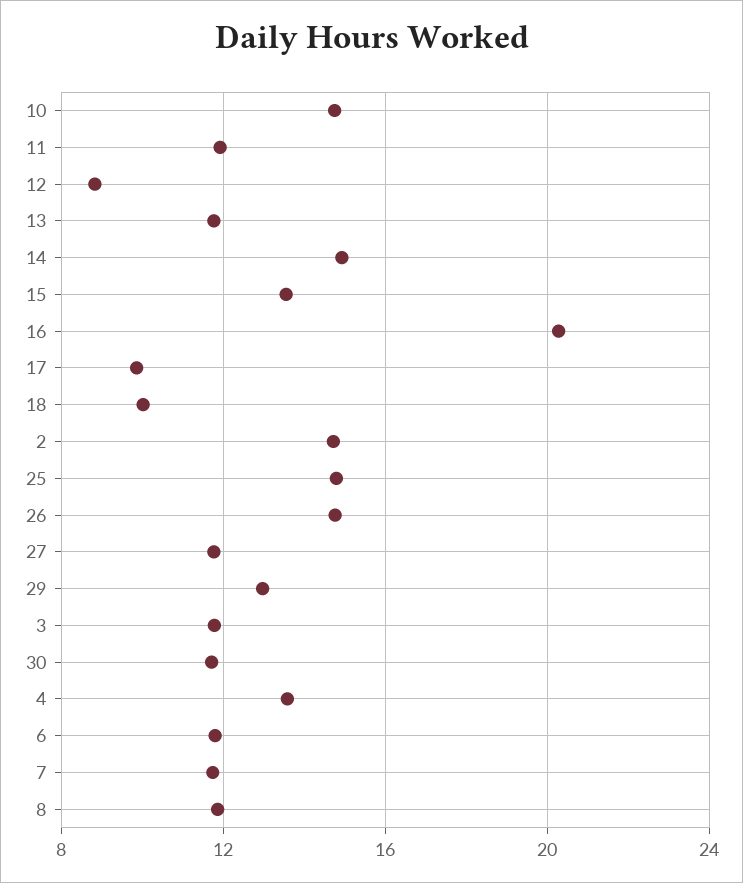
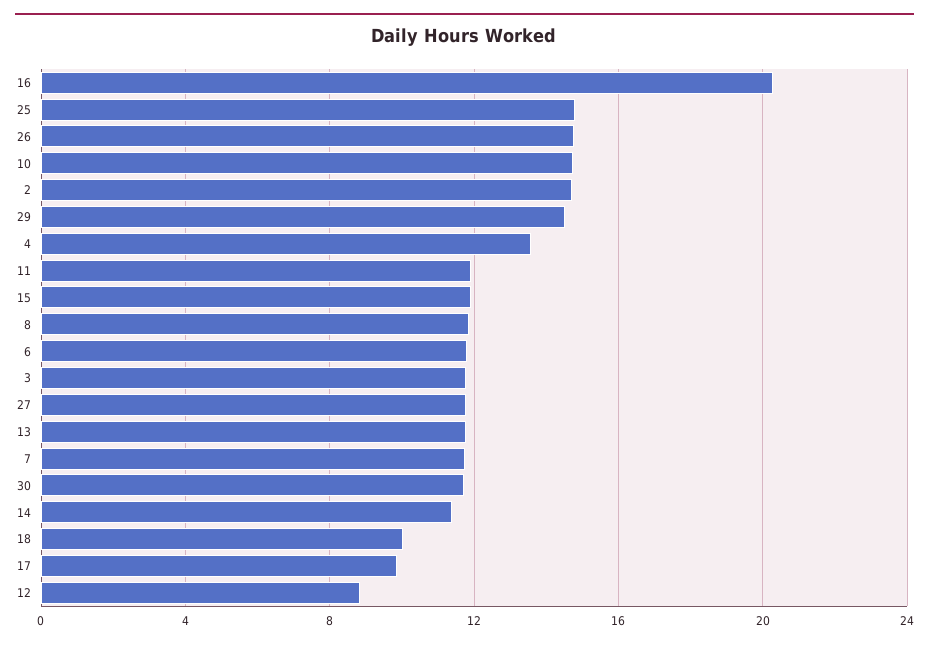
  {
    "10": 15,
    "11": 12,
    "12": 9,
    "13": 12,
-   "14": 15,
+   "14": 11.5,
-   "15": 13.5,
+   "15": 12,
    "16": 20.5,
    "17": 10,
    "18": 10,
    "2": 14.5,
    "25": 15,
    "26": 15,
    "27": 12,
-   "29": 13,
+   "29": 14.5,
    "3": 12,
    "30": 11.5,
    "4": 13.5,
    "6": 12,
    "7": 11.5,
    "8": 12
  }

